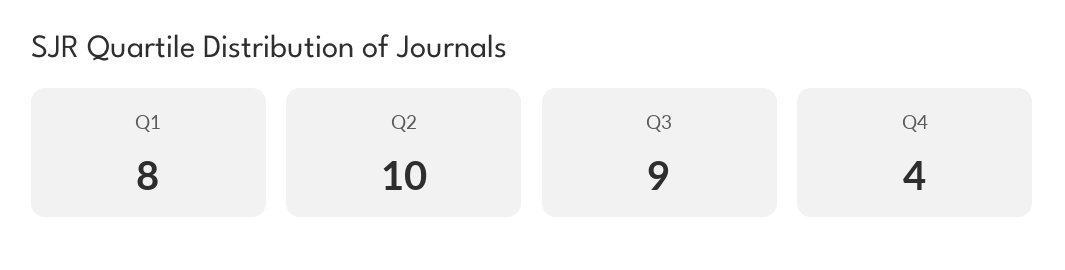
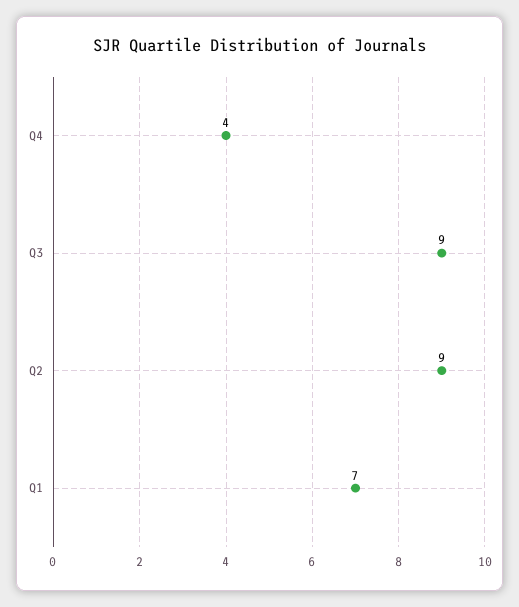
  {
-   "Q1": 8,
+   "Q1": 7,
-   "Q2": 10,
+   "Q2": 9,
    "Q3": 9,
    "Q4": 4
  }

